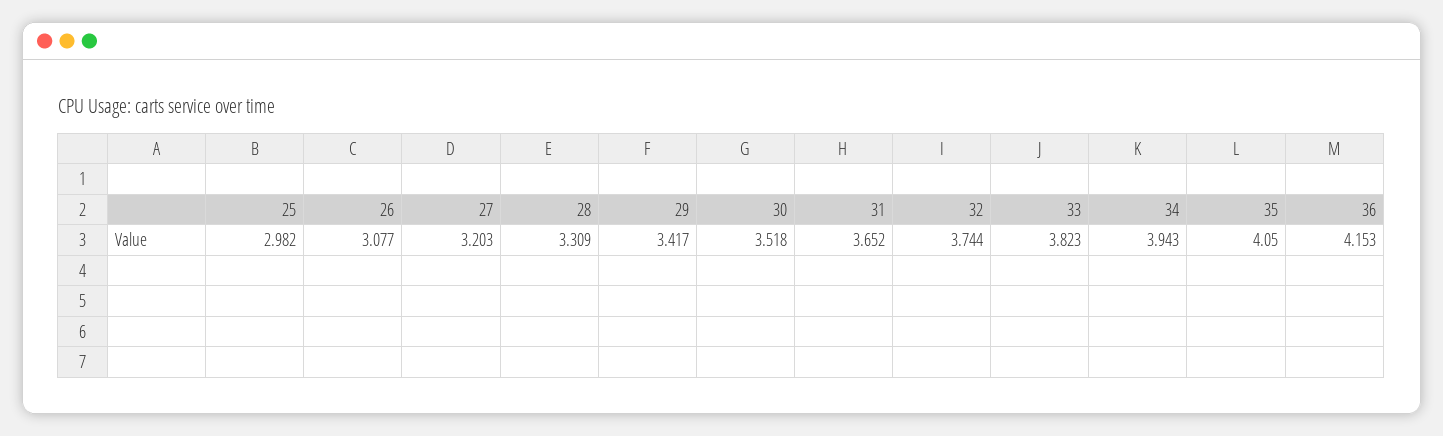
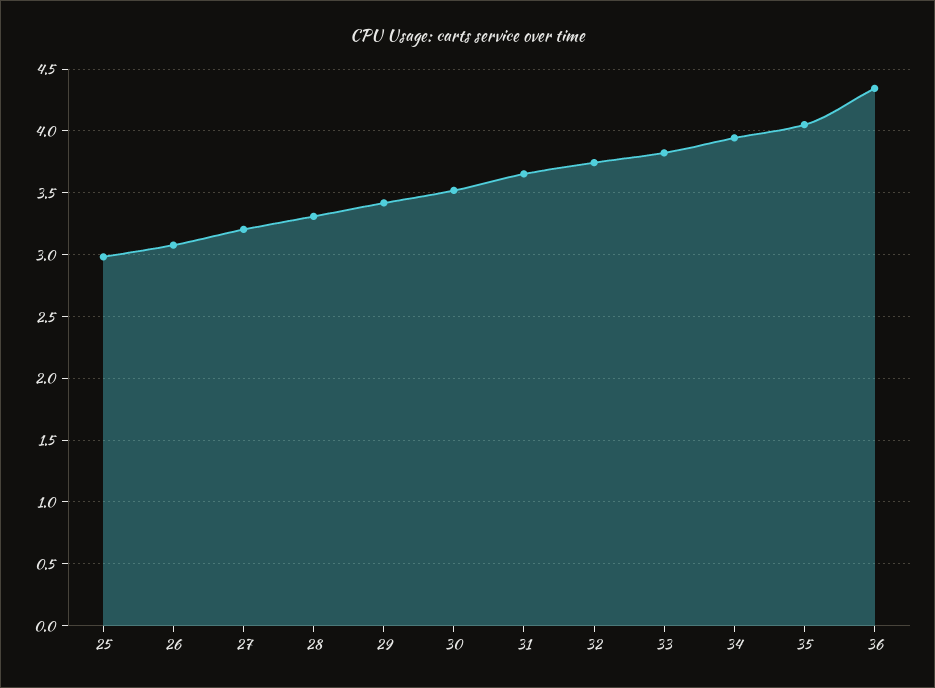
  {
    "25": 2.982,
    "26": 3.077,
    "27": 3.203,
    "28": 3.309,
    "29": 3.417,
    "30": 3.518,
    "31": 3.652,
    "32": 3.744,
    "33": 3.823,
    "34": 3.943,
    "35": 4.05,
-   "36": 4.153
+   "36": 4.35
  }

